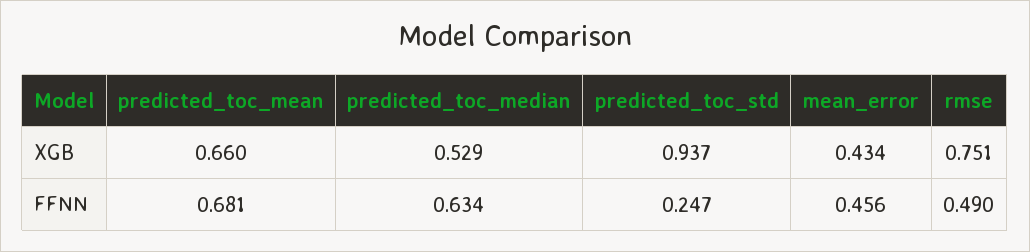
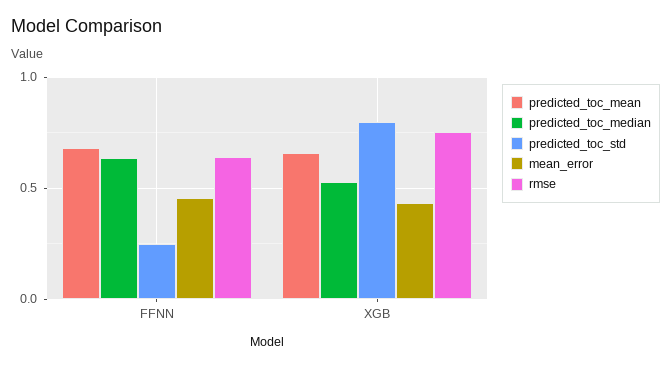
  {
    "predicted_toc_mean": {
      "XGB": 0.66,
      "FFNN": 0.681
    },
    "predicted_toc_median": {
      "XGB": 0.529,
      "FFNN": 0.634
    },
    "predicted_toc_std": {
-     "XGB": 0.937,
+     "XGB": 0.8,
      "FFNN": 0.247
    },
    "mean_error": {
      "XGB": 0.434,
      "FFNN": 0.456
    },
    "rmse": {
      "XGB": 0.751,
-     "FFNN": 0.49
+     "FFNN": 0.65
    }
  }

